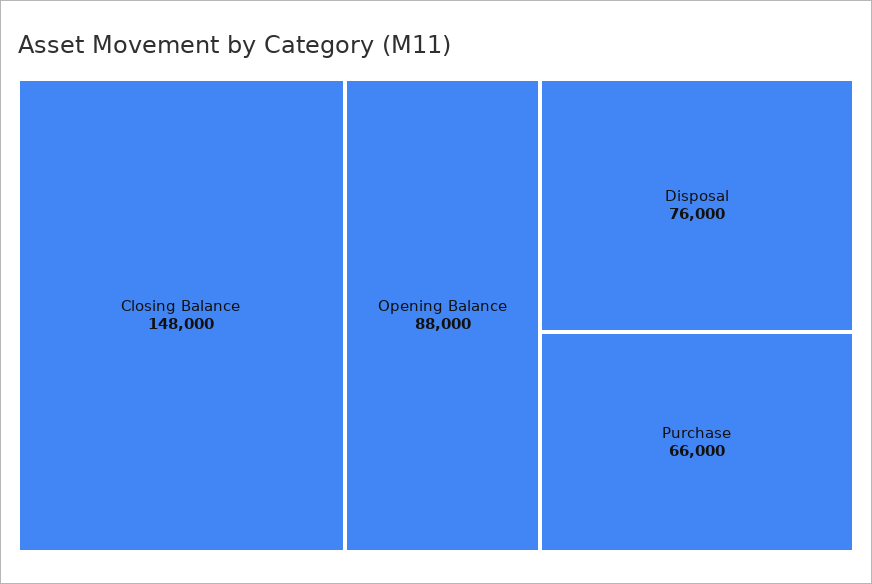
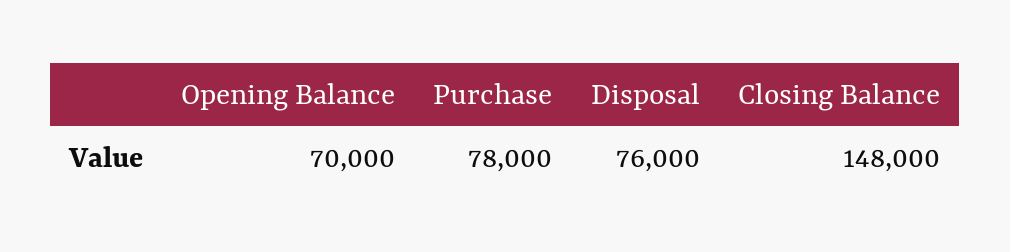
  {
    "Closing Balance": 148000,
-   "Opening Balance": 88000,
+   "Opening Balance": 70000,
    "Disposal": 76000,
-   "Purchase": 66000
+   "Purchase": 78000
  }

